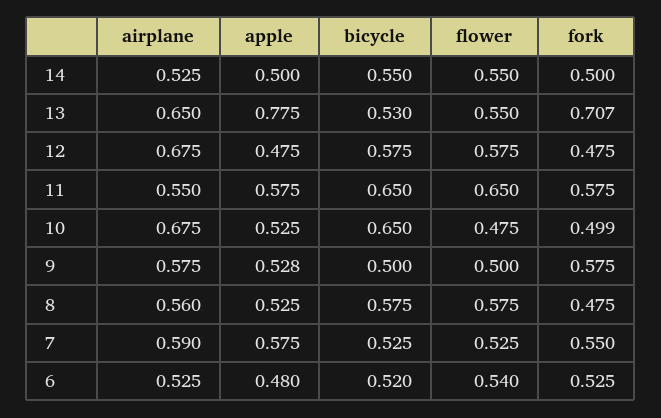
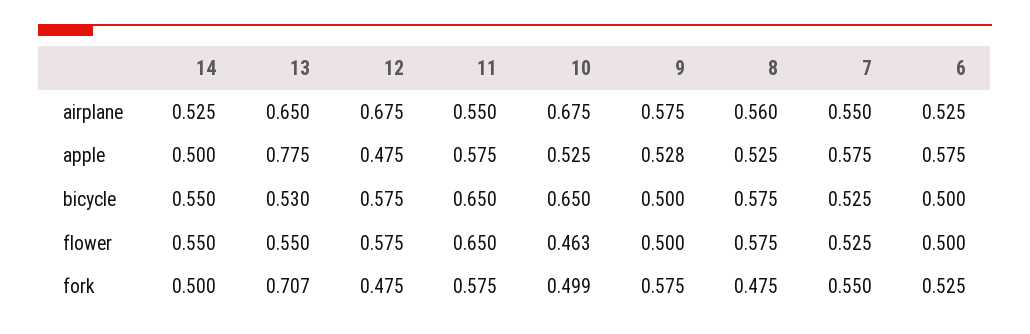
  {
    "airplane": {
      "14": 0.525,
      "13": 0.65,
      "12": 0.675,
      "11": 0.55,
      "10": 0.675,
      "9": 0.575,
      "8": 0.56,
-     "7": 0.59,
+     "7": 0.55,
      "6": 0.525
    },
    "apple": {
      "14": 0.5,
      "13": 0.775,
      "12": 0.475,
      "11": 0.575,
      "10": 0.525,
      "9": 0.528,
      "8": 0.525,
      "7": 0.575,
-     "6": 0.48
+     "6": 0.575
    },
    "bicycle": {
      "14": 0.55,
      "13": 0.53,
      "12": 0.575,
      "11": 0.65,
      "10": 0.65,
      "9": 0.5,
      "8": 0.575,
      "7": 0.525,
-     "6": 0.52
+     "6": 0.5
    },
    "flower": {
      "14": 0.55,
      "13": 0.55,
      "12": 0.575,
      "11": 0.65,
-     "10": 0.475,
+     "10": 0.463,
      "9": 0.5,
      "8": 0.575,
      "7": 0.525,
-     "6": 0.54
+     "6": 0.5
    },
    "fork": {
      "14": 0.5,
      "13": 0.707,
      "12": 0.475,
      "11": 0.575,
      "10": 0.499,
      "9": 0.575,
      "8": 0.475,
      "7": 0.55,
      "6": 0.525
    }
  }

